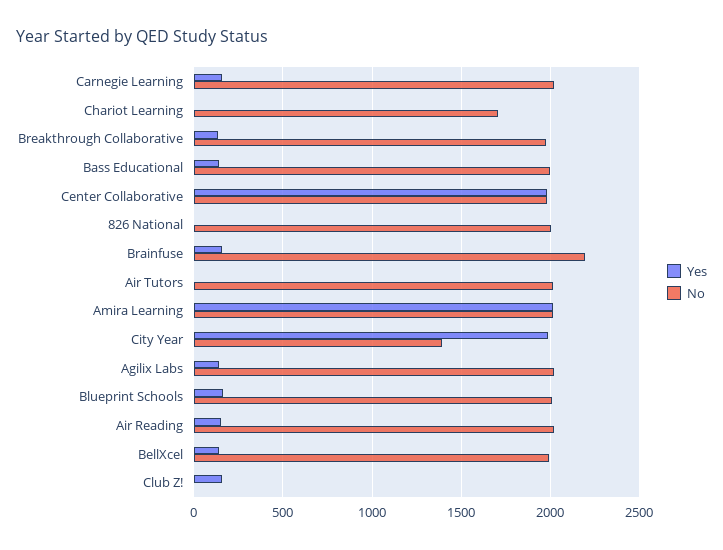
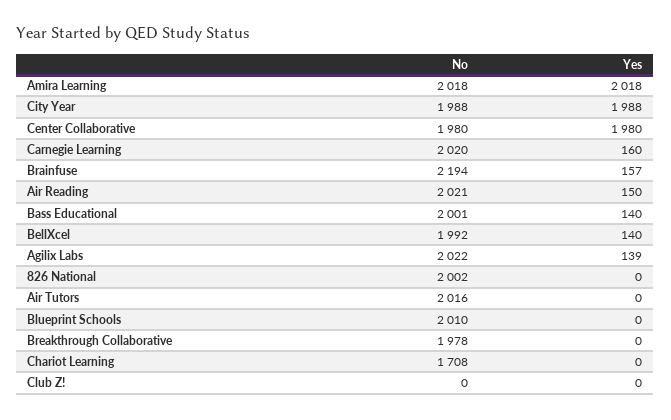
  {
    "Yes": {
      "Carnegie Learning": 160,
      "Chariot Learning": 0,
-     "Breakthrough Collaborative": 150,
+     "Breakthrough Collaborative": 0,
      "Bass Educational": 140,
      "Center Collaborative": 1980,
      "826 National": 0,
      "Brainfuse": 157,
      "Air Tutors": 0,
      "Amira Learning": 2018,
      "City Year": 1988,
      "Agilix Labs": 139,
-     "Blueprint Schools": 150,
+     "Blueprint Schools": 0,
      "Air Reading": 150,
      "BellXcel": 140,
-     "Club Z!": 150
+     "Club Z!": 0
    },
    "No": {
      "Carnegie Learning": 2020,
      "Chariot Learning": 1708,
      "Breakthrough Collaborative": 1978,
      "Bass Educational": 2001,
      "Center Collaborative": 1980,
      "826 National": 2002,
      "Brainfuse": 2194,
      "Air Tutors": 2016,
      "Amira Learning": 2018,
-     "City Year": 1400,
+     "City Year": 1988,
      "Agilix Labs": 2022,
      "Blueprint Schools": 2010,
      "Air Reading": 2021,
      "BellXcel": 1992,
      "Club Z!": 0
    }
  }

